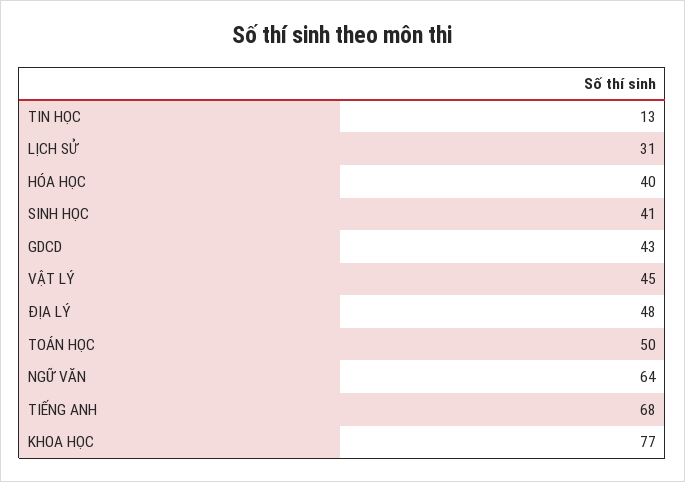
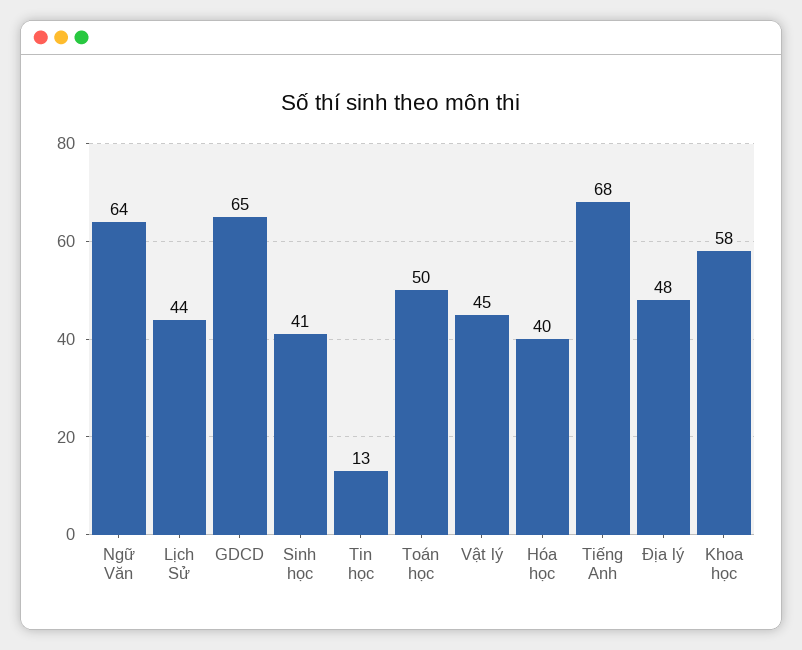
  {
    "TIN HỌC": 13,
-   "LỊCH SỬ": 31,
+   "LỊCH SỬ": 44,
    "HÓA HỌC": 40,
    "SINH HỌC": 41,
-   "GDCD": 43,
+   "GDCD": 65,
    "VẬT LÝ": 45,
    "ĐỊA LÝ": 48,
    "TOÁN HỌC": 50,
    "NGỮ VĂN": 64,
    "TIẾNG ANH": 68,
-   "KHOA HỌC": 77
+   "KHOA HỌC": 58
  }

